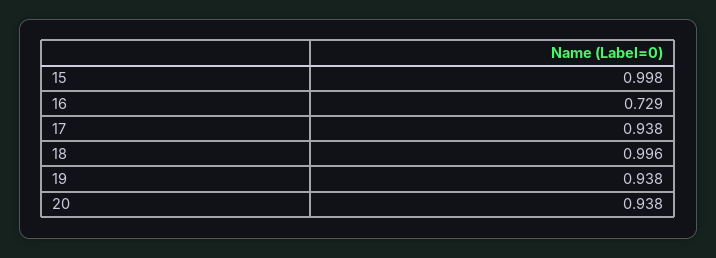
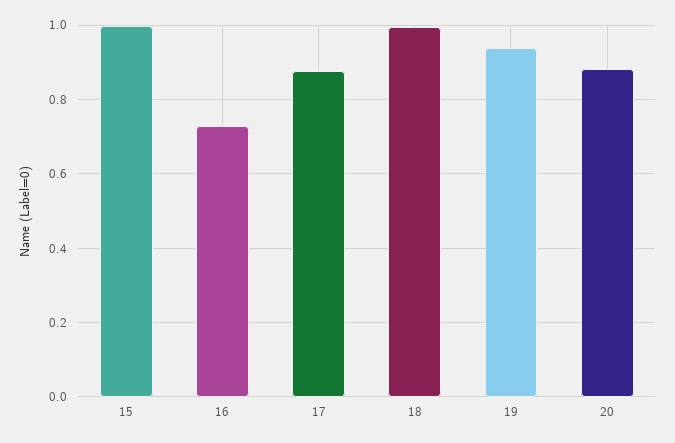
  {
    "15": 0.998,
    "16": 0.729,
-   "17": 0.938,
+   "17": 0.88,
    "18": 0.996,
    "19": 0.938,
-   "20": 0.938
+   "20": 0.88
  }

